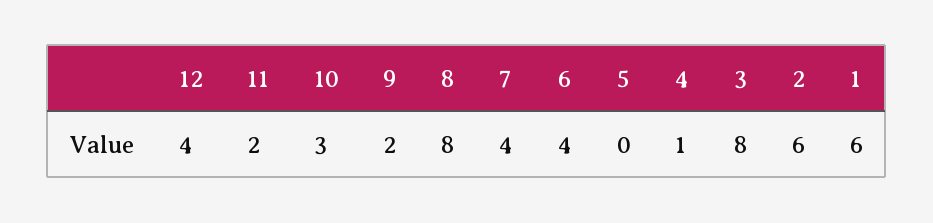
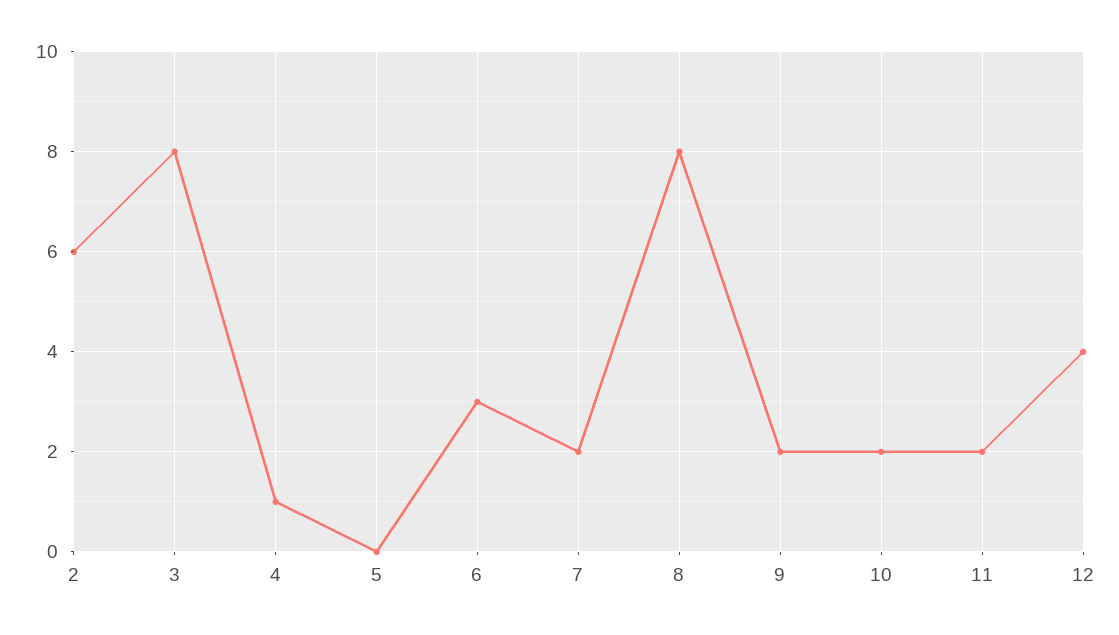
  {
    "12": 4,
    "11": 2,
-   "10": 3,
+   "10": 2,
    "9": 2,
    "8": 8,
-   "7": 4,
+   "7": 2,
-   "6": 4,
+   "6": 3,
    "5": 0,
    "4": 1,
    "3": 8,
-   "2": 6,
+   "2": 6
-   "1": 6
  }

